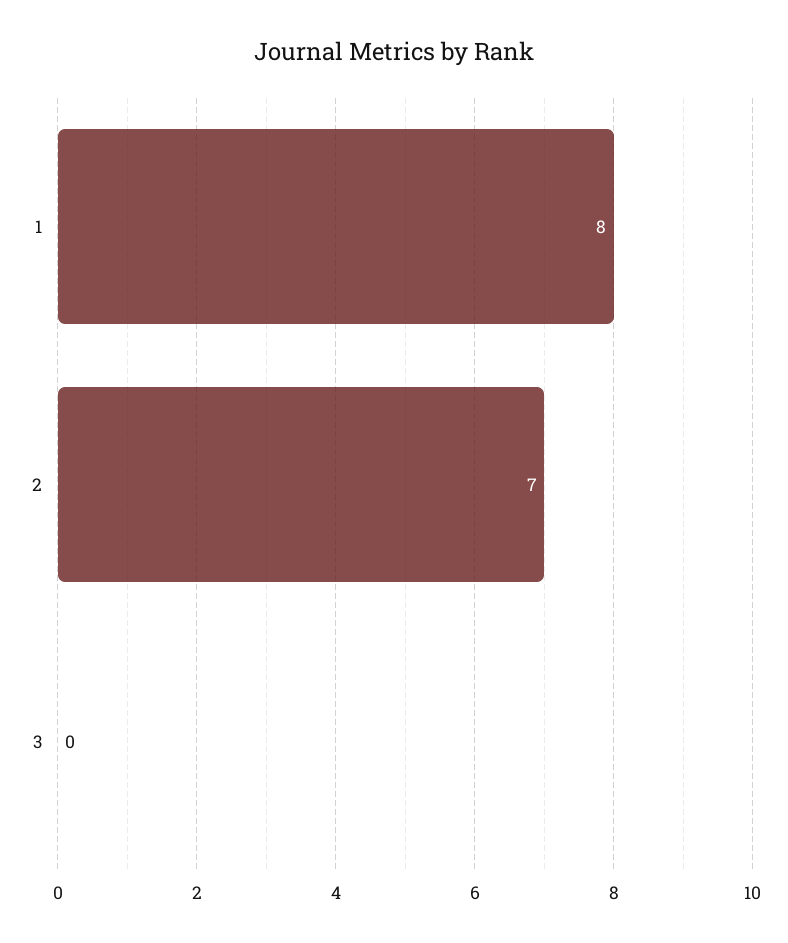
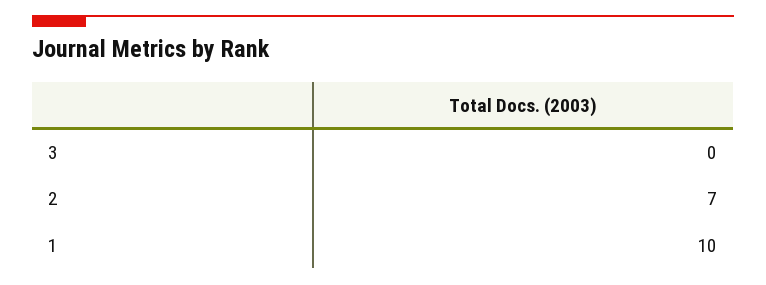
  {
-   "1": 8,
+   "1": 10,
    "2": 7,
    "3": 0
  }

